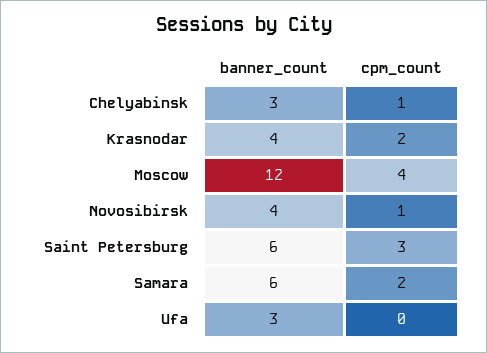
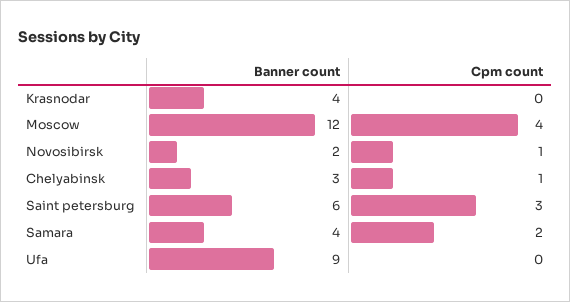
  {
    "banner_count": {
      "Chelyabinsk": 3,
      "Krasnodar": 4,
      "Moscow": 12,
-     "Novosibirsk": 4,
+     "Novosibirsk": 2,
      "Saint Petersburg": 6,
-     "Samara": 6,
+     "Samara": 4,
-     "Ufa": 3
+     "Ufa": 9
    },
    "cpm_count": {
      "Chelyabinsk": 1,
-     "Krasnodar": 2,
+     "Krasnodar": 0,
      "Moscow": 4,
      "Novosibirsk": 1,
      "Saint Petersburg": 3,
      "Samara": 2,
      "Ufa": 0
    }
  }

